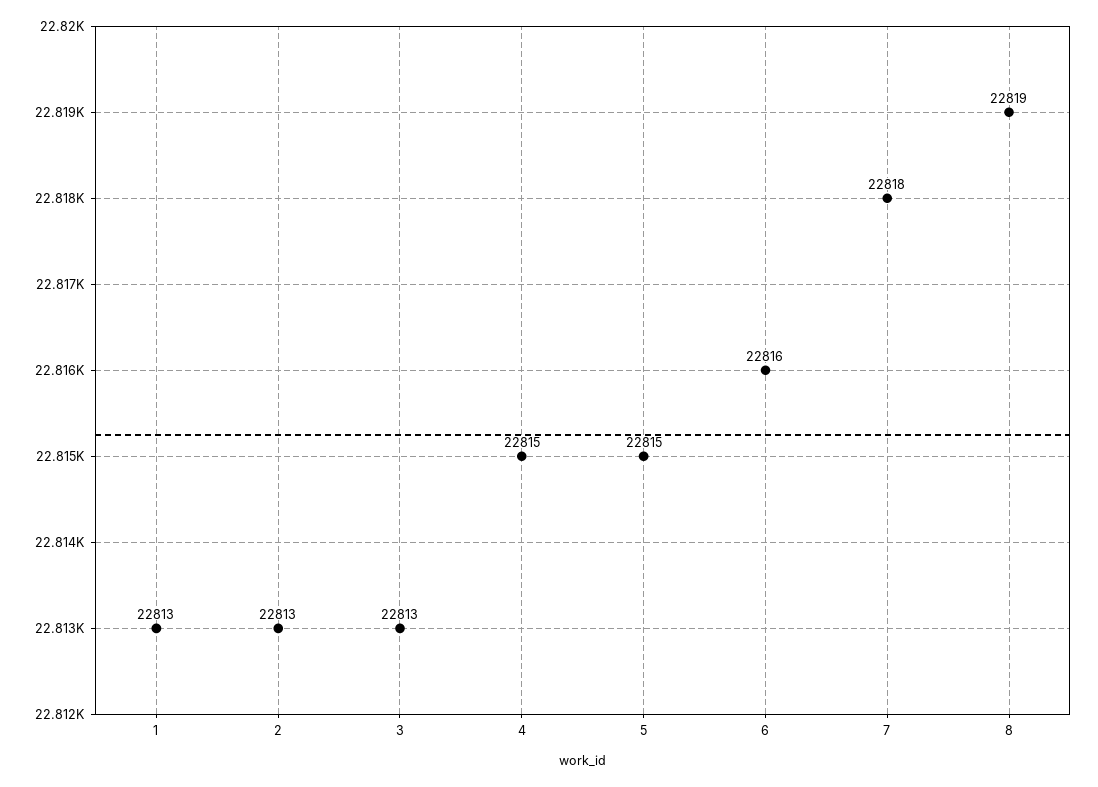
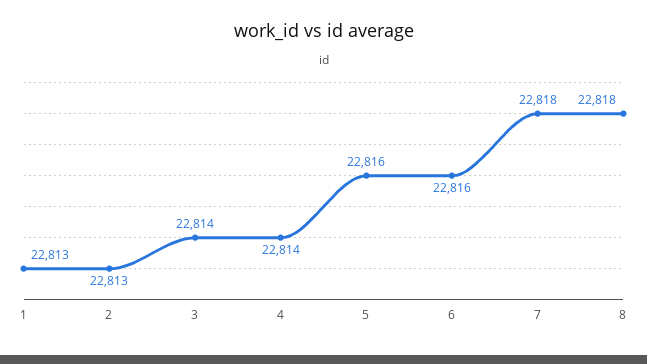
  {
    "1": 22813,
    "2": 22813,
-   "3": 22813,
+   "3": 22814,
-   "4": 22815,
+   "4": 22814,
-   "5": 22815,
+   "5": 22816,
    "6": 22816,
    "7": 22818,
-   "8": 22819
+   "8": 22818
  }

